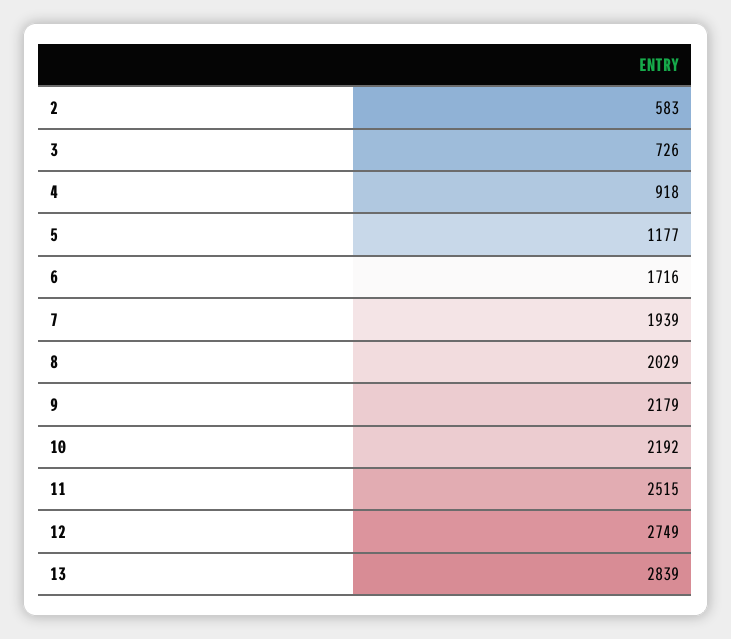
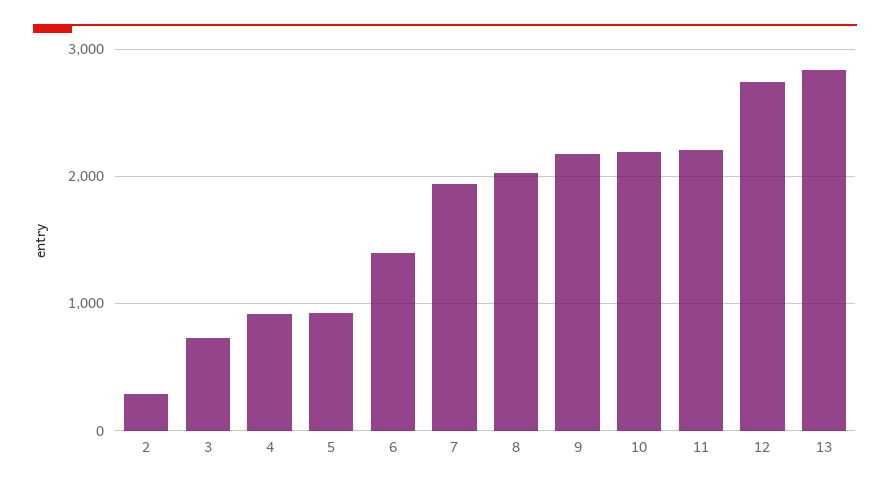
  {
-   "2": 583,
+   "2": 300,
    "3": 726,
    "4": 918,
-   "5": 1177,
+   "5": 900,
-   "6": 1716,
+   "6": 1400,
    "7": 1939,
    "8": 2029,
    "9": 2179,
    "10": 2192,
-   "11": 2515,
+   "11": 2200,
    "12": 2749,
    "13": 2839
  }

